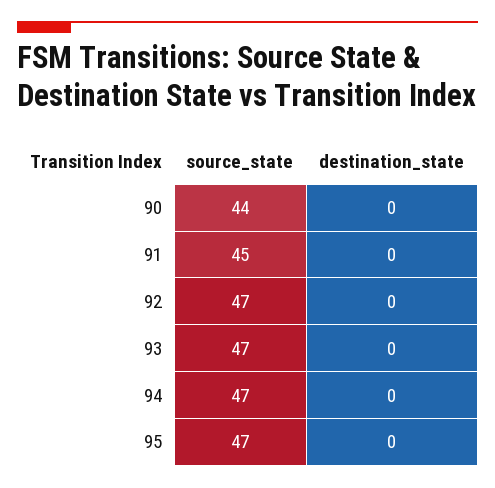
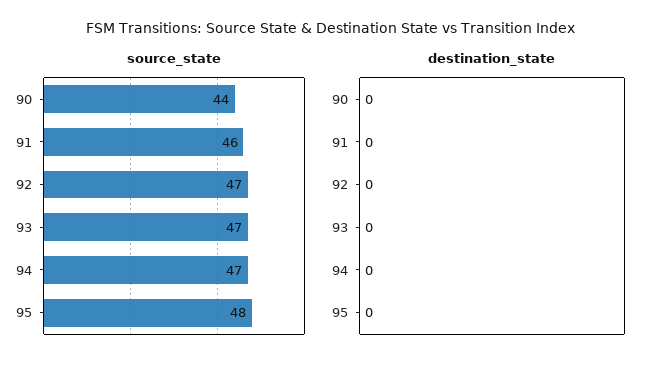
  {
    "source_state": {
      "90": 44,
-     "91": 45,
+     "91": 46,
      "92": 47,
      "93": 47,
      "94": 47,
-     "95": 47
+     "95": 48
    },
    "destination_state": {
      "90": 0,
      "91": 0,
      "92": 0,
      "93": 0,
      "94": 0,
      "95": 0
    }
  }

